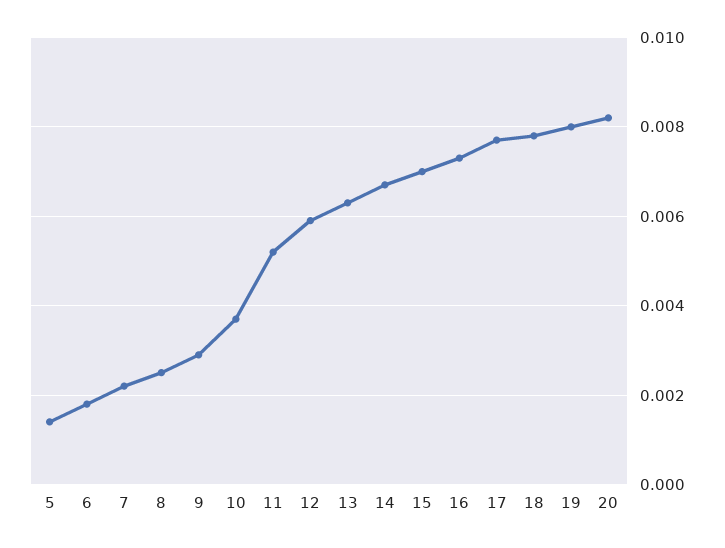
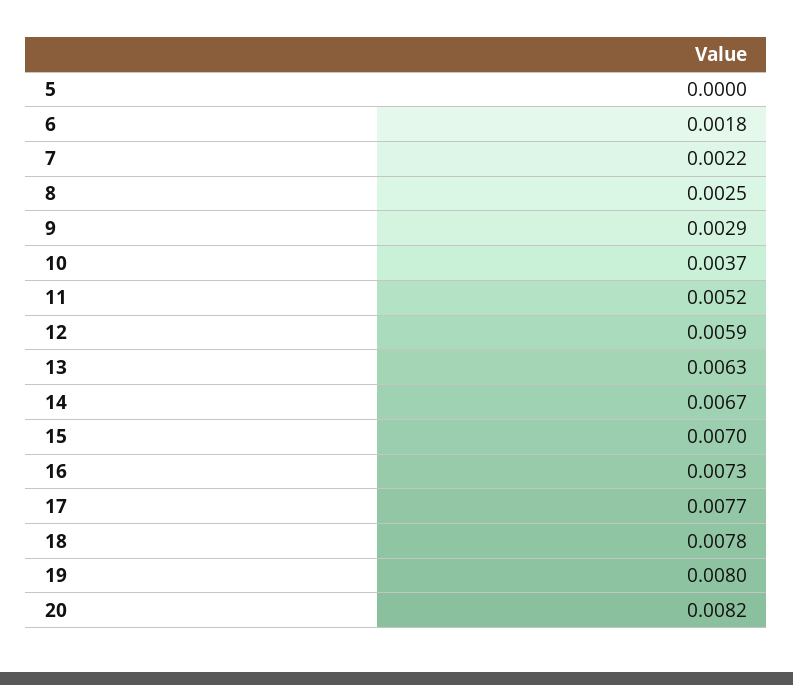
  {
-   "5": 0.0015,
+   "5": 0,
    "6": 0.0018,
    "7": 0.0022,
    "8": 0.0025,
    "9": 0.0029,
    "10": 0.0037,
    "11": 0.0052,
    "12": 0.0059,
    "13": 0.0063,
    "14": 0.0067,
    "15": 0.007,
    "16": 0.0073,
    "17": 0.0077,
    "18": 0.0078,
    "19": 0.008,
    "20": 0.0082
  }

